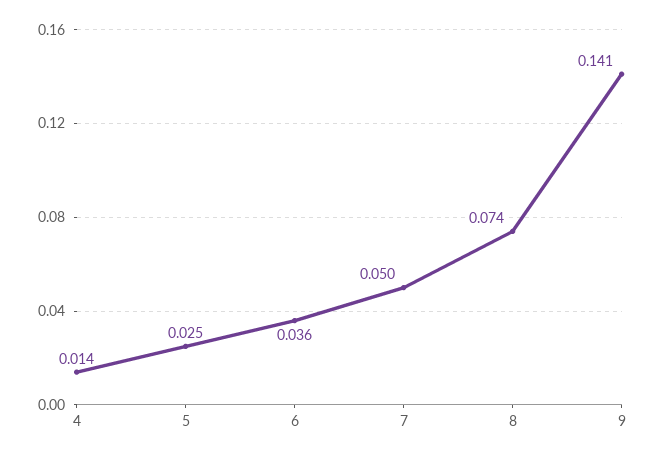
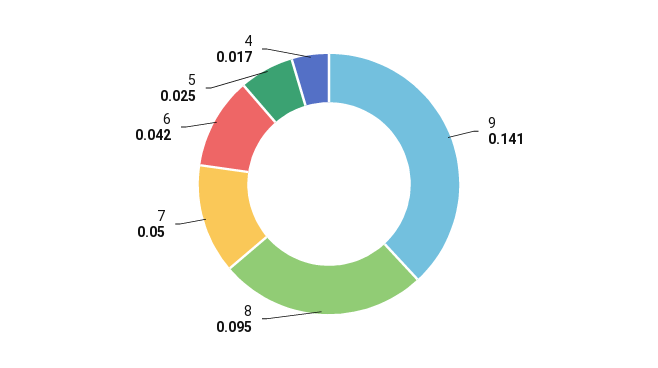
  {
-   "4": 0.014,
+   "4": 0.017,
    "5": 0.025,
-   "6": 0.036,
+   "6": 0.042,
    "7": 0.05,
-   "8": 0.074,
+   "8": 0.095,
    "9": 0.141
  }

